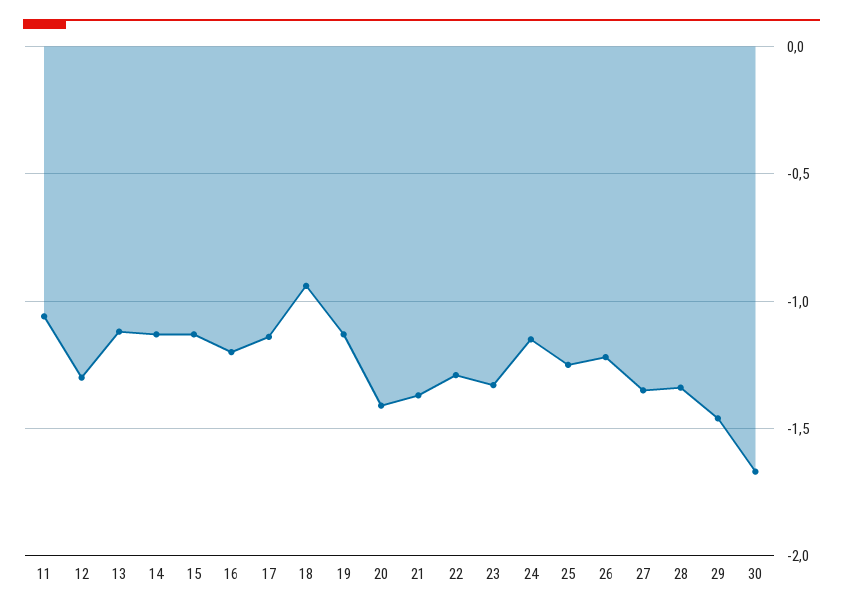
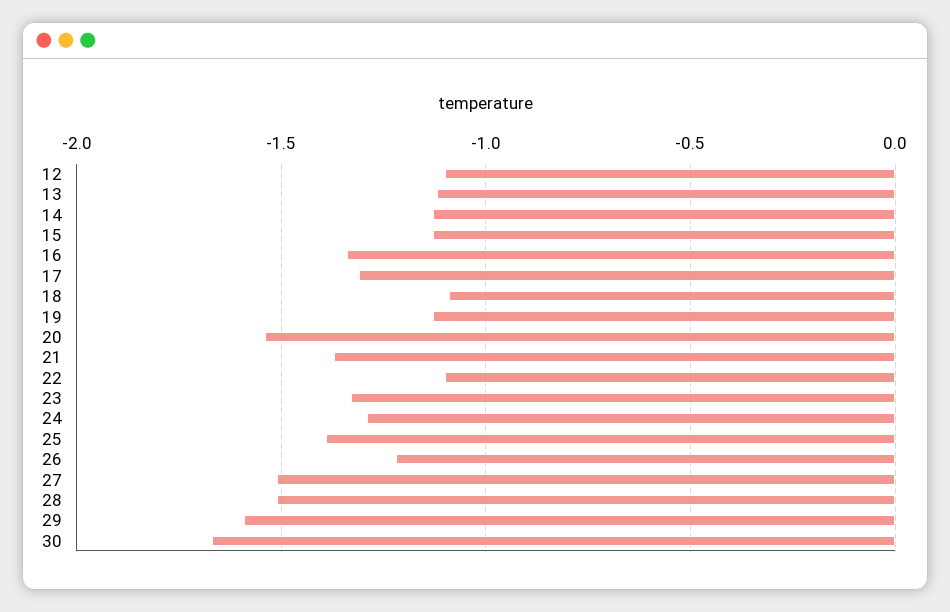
  {
-   "11": -1.05,
-   "12": -1.3,
+   "12": -1.1,
    "13": -1.1,
    "14": -1.15,
    "15": -1.15,
-   "16": -1.2,
+   "16": -1.35,
-   "17": -1.15,
+   "17": -1.3,
-   "18": -0.95,
+   "18": -1.1,
    "19": -1.15,
-   "20": -1.4,
+   "20": -1.55,
    "21": -1.35,
-   "22": -1.3,
+   "22": -1.1,
    "23": -1.35,
-   "24": -1.15,
+   "24": -1.3,
-   "25": -1.25,
+   "25": -1.4,
    "26": -1.2,
-   "27": -1.35,
+   "27": -1.5,
-   "28": -1.35,
+   "28": -1.5,
-   "29": -1.45,
+   "29": -1.6,
    "30": -1.65
  }

